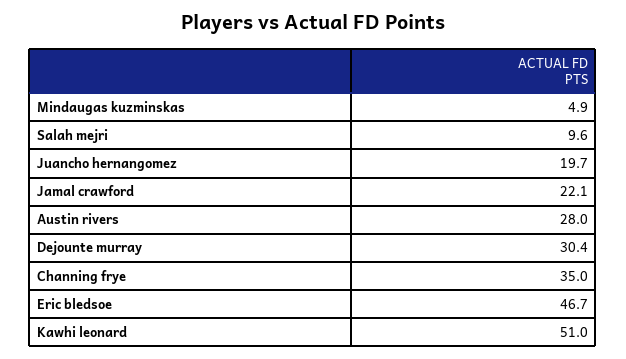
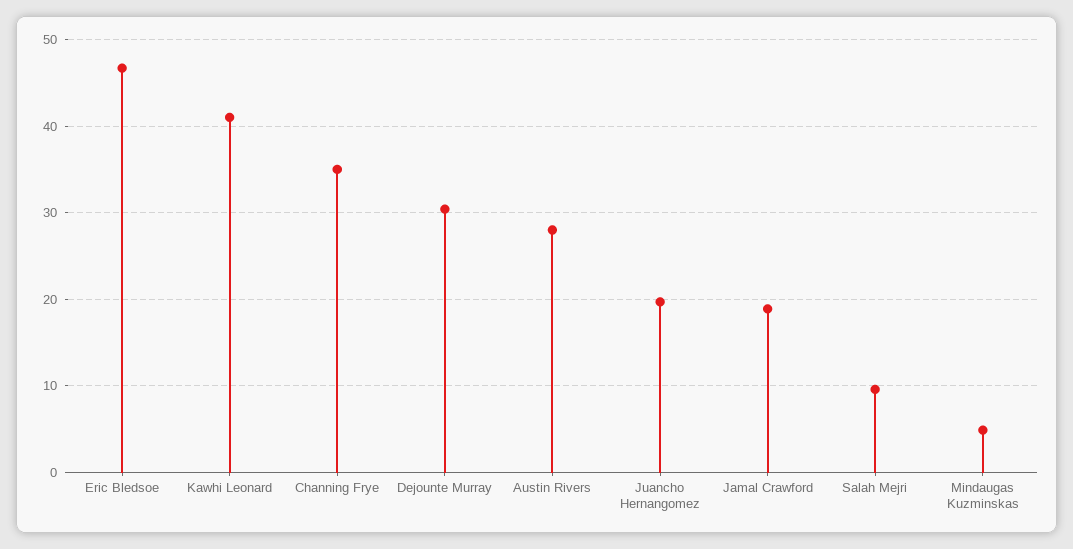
  {
    "Mindaugas kuzminskas": 4.9,
    "Salah mejri": 9.6,
    "Juancho hernangomez": 19.7,
-   "Jamal crawford": 22.1,
+   "Jamal crawford": 19,
    "Austin rivers": 28,
    "Dejounte murray": 30.4,
    "Channing frye": 35,
    "Eric bledsoe": 46.7,
-   "Kawhi leonard": 51
+   "Kawhi leonard": 41
  }

